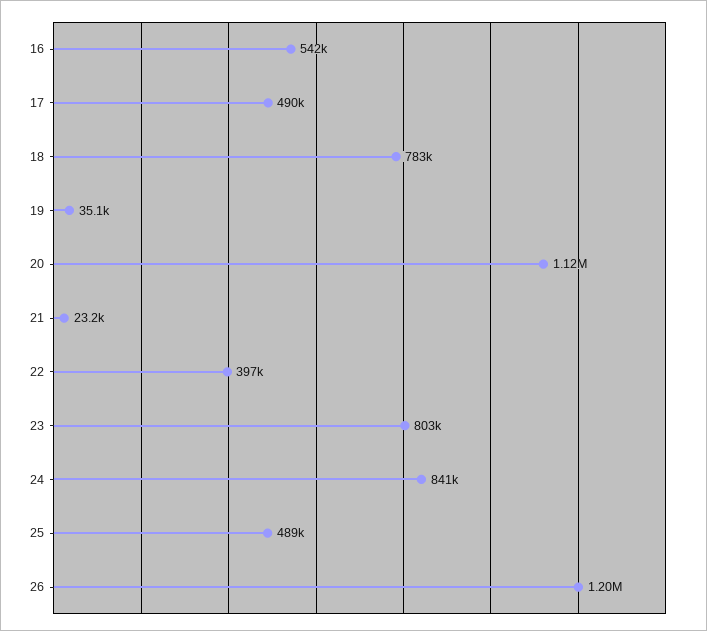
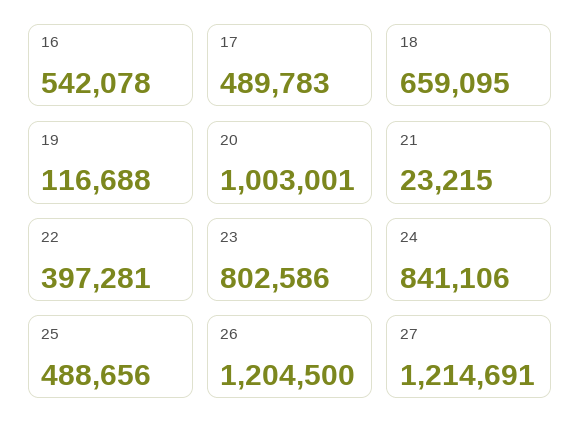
  {
    "16": 542078,
    "17": 489783,
-   "18": 783000,
+   "18": 659095,
-   "19": 35100,
+   "19": 116688,
-   "20": 1120000,
+   "20": 1003001,
    "21": 23215,
    "22": 397281,
    "23": 802586,
    "24": 841106,
    "25": 488656,
-   "26": 1204500
+   "26": 1204500,
+   "27": 1214691
  }

